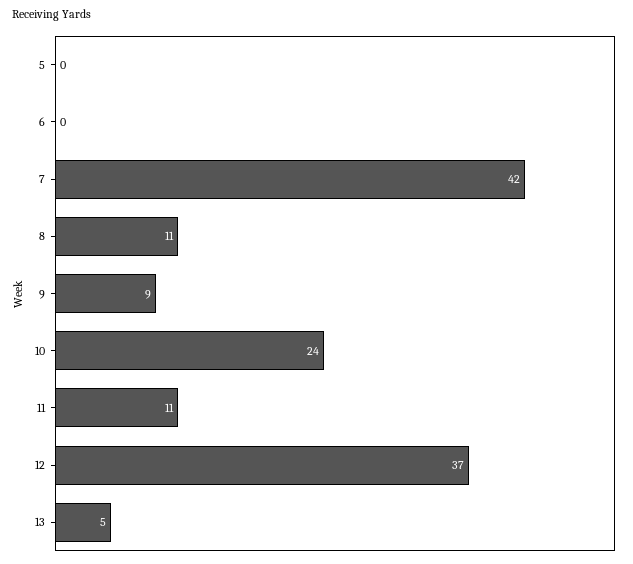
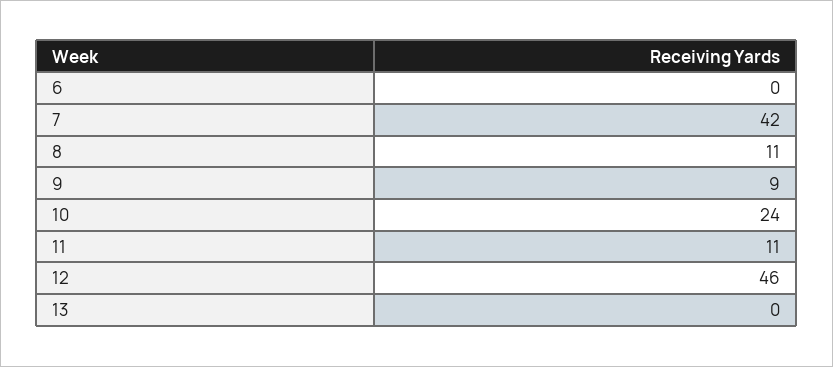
  {
-   "5": 0,
    "6": 0,
    "7": 42,
    "8": 11,
    "9": 9,
    "10": 24,
    "11": 11,
-   "12": 37,
+   "12": 46,
-   "13": 5
+   "13": 0
  }

